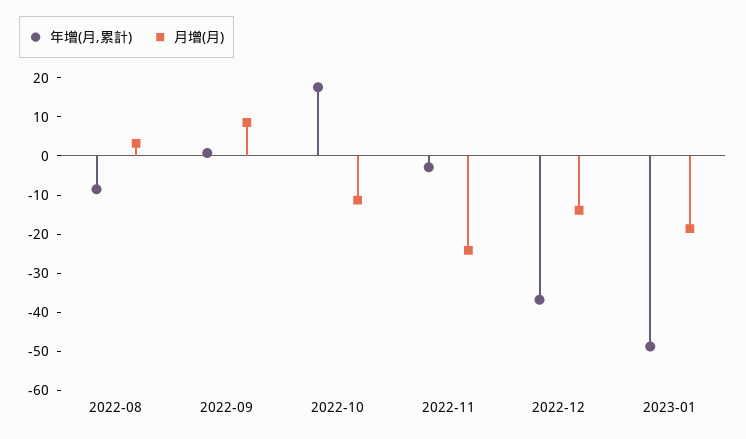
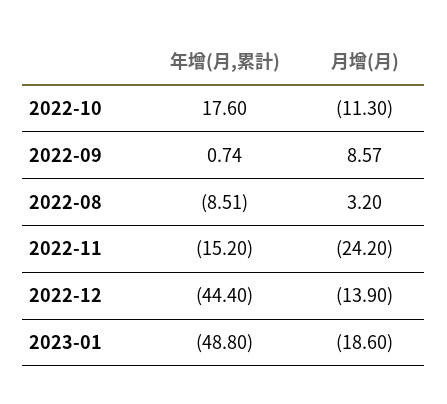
  {
    "年增(月,累計)": {
      "2022-08": -8.51,
      "2022-09": 0.74,
      "2022-10": 17.6,
-     "2022-11": -2.5,
+     "2022-11": -15.2,
-     "2022-12": -37.5,
+     "2022-12": -44.4,
      "2023-01": -48.8
    },
    "月增(月)": {
      "2022-08": 3.2,
      "2022-09": 8.57,
      "2022-10": -11.3,
      "2022-11": -24.2,
      "2022-12": -13.9,
      "2023-01": -18.6
    }
  }

